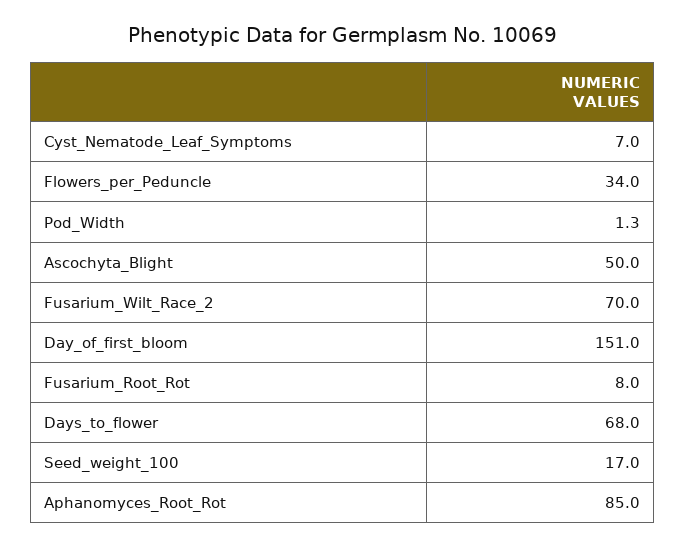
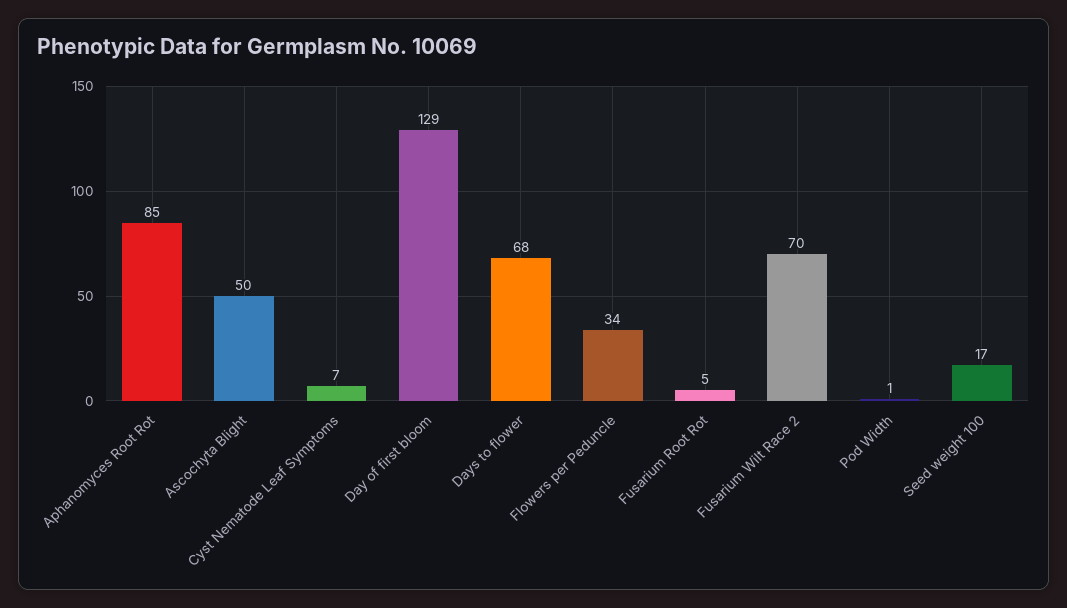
  {
    "Cyst_Nematode_Leaf_Symptoms": 7,
    "Flowers_per_Peduncle": 34,
    "Pod_Width": 1.3,
    "Ascochyta_Blight": 50,
    "Fusarium_Wilt_Race_2": 70,
-   "Day_of_first_bloom": 151,
+   "Day_of_first_bloom": 129,
-   "Fusarium_Root_Rot": 8,
+   "Fusarium_Root_Rot": 5,
    "Days_to_flower": 68,
    "Seed_weight_100": 17,
    "Aphanomyces_Root_Rot": 85
  }

